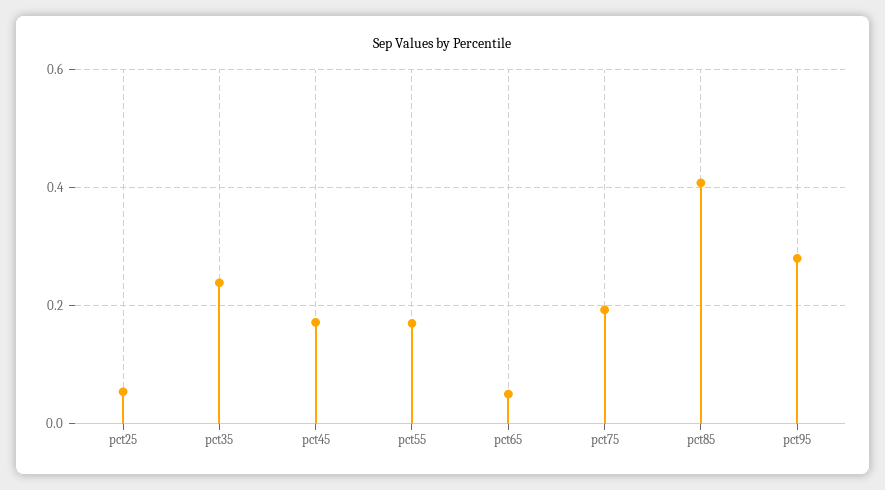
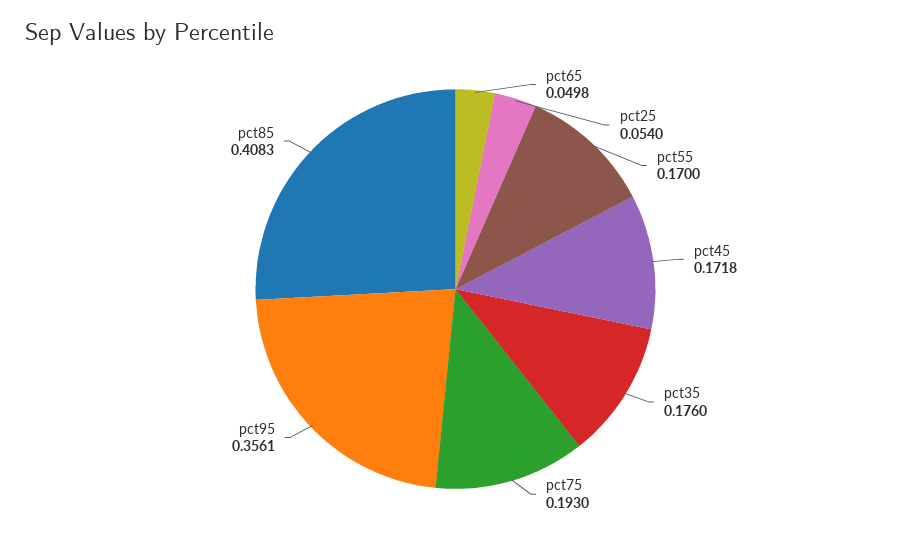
  {
    "pct25": 0.054,
-   "pct35": 0.24,
+   "pct35": 0.176,
    "pct45": 0.1718,
    "pct55": 0.17,
    "pct65": 0.0498,
    "pct75": 0.193,
    "pct85": 0.4083,
-   "pct95": 0.28
+   "pct95": 0.3561
  }

